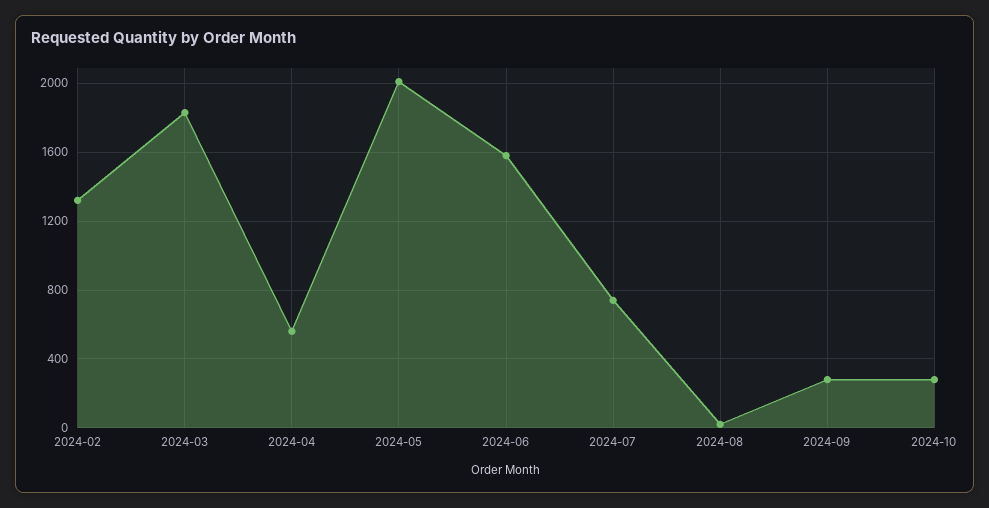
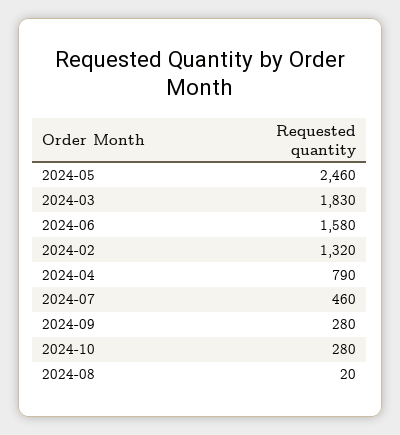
  {
    "2024-02": 1320,
    "2024-03": 1830,
-   "2024-04": 550,
+   "2024-04": 790,
-   "2024-05": 2000,
+   "2024-05": 2460,
    "2024-06": 1580,
-   "2024-07": 750,
+   "2024-07": 460,
    "2024-08": 20,
    "2024-09": 280,
    "2024-10": 280
  }

